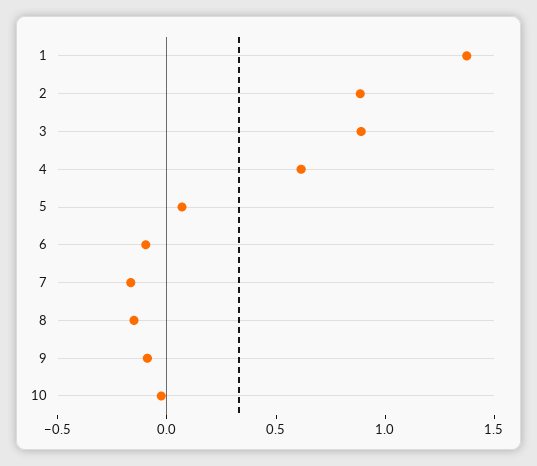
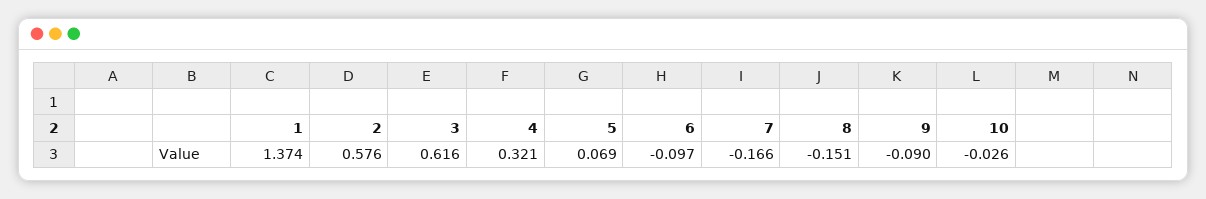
  {
    "1": 1.374,
-   "2": 0.9,
+   "2": 0.576,
-   "3": 0.9,
+   "3": 0.616,
-   "4": 0.6,
+   "4": 0.321,
    "5": 0.069,
    "6": -0.097,
    "7": -0.166,
    "8": -0.151,
    "9": -0.09,
    "10": -0.026
  }

